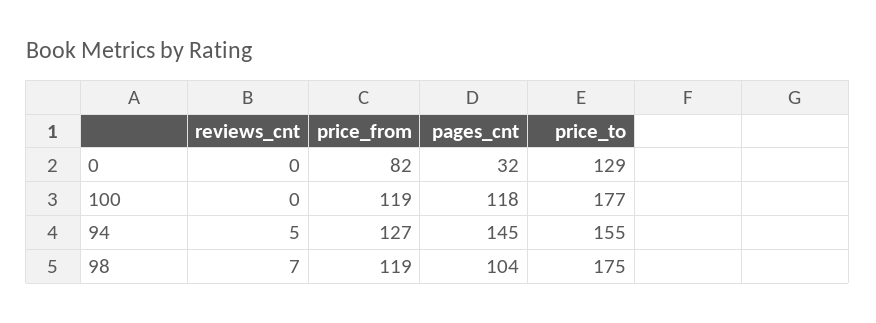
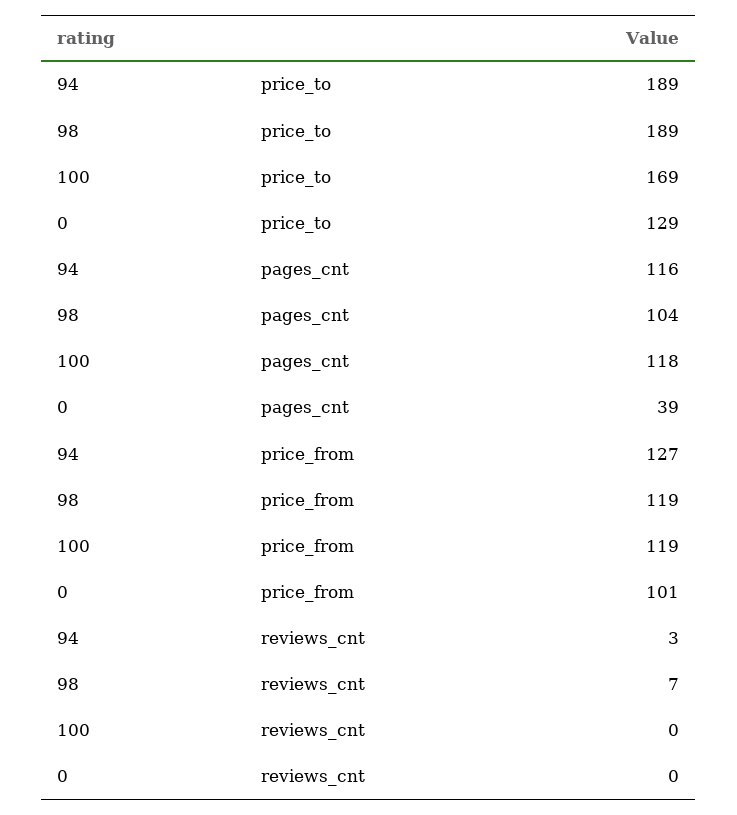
  {
    "reviews_cnt": {
      "0": 0,
      "100": 0,
-     "94": 5,
+     "94": 3,
      "98": 7
    },
    "price_from": {
-     "0": 82,
+     "0": 101,
      "100": 119,
      "94": 127,
      "98": 119
    },
    "pages_cnt": {
-     "0": 32,
+     "0": 39,
      "100": 118,
-     "94": 145,
+     "94": 116,
      "98": 104
    },
    "price_to": {
      "0": 129,
-     "100": 177,
+     "100": 169,
-     "94": 155,
+     "94": 189,
-     "98": 175
+     "98": 189
    }
  }

